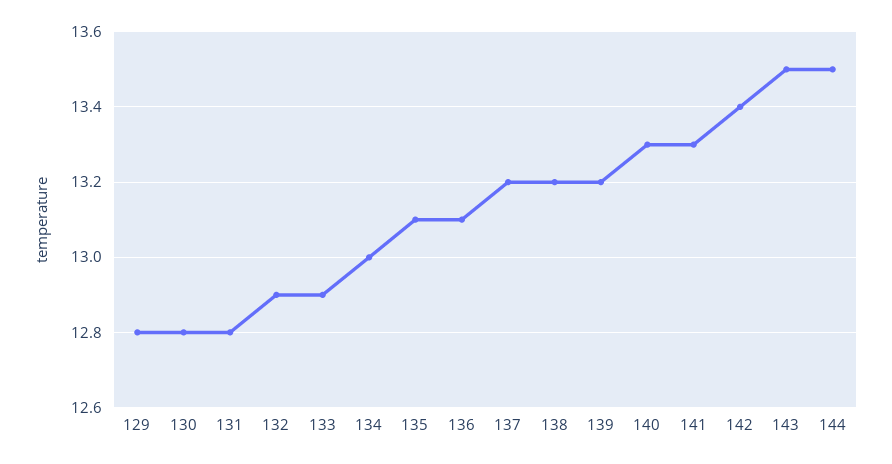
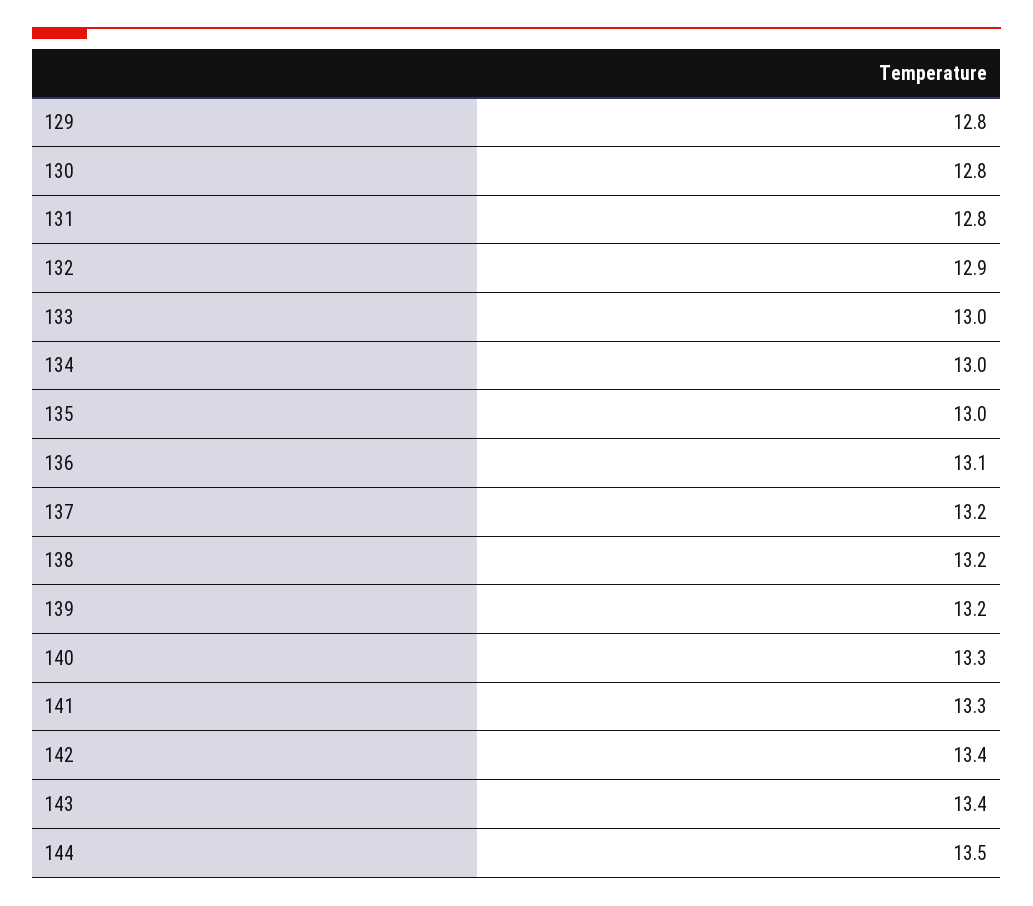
  {
    "129": 12.8,
    "130": 12.8,
    "131": 12.8,
    "132": 12.9,
-   "133": 12.9,
+   "133": 13,
    "134": 13,
-   "135": 13.1,
+   "135": 13,
    "136": 13.1,
    "137": 13.2,
    "138": 13.2,
    "139": 13.2,
    "140": 13.3,
    "141": 13.3,
    "142": 13.4,
-   "143": 13.5,
+   "143": 13.4,
    "144": 13.5
  }

